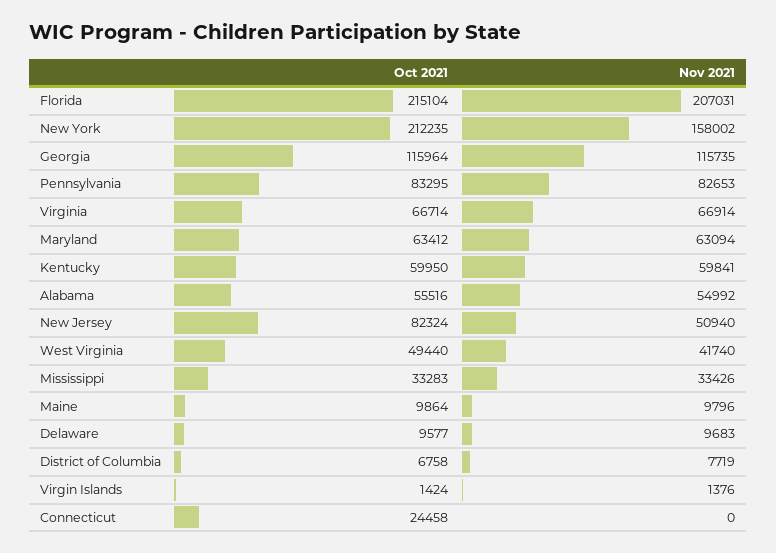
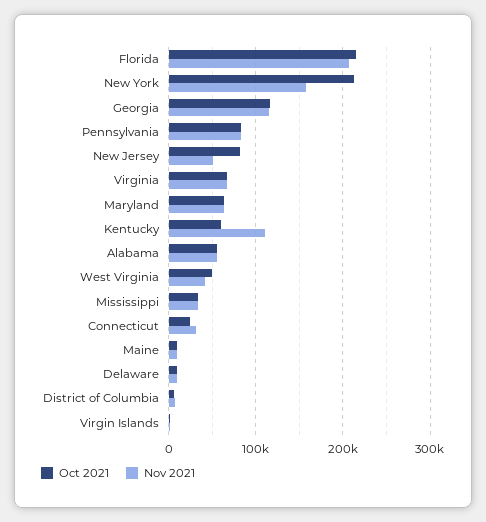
  {
    "Oct 2021": {
      "Florida": 215104,
      "New York": 212235,
      "Georgia": 115964,
      "Pennsylvania": 83295,
      "Virginia": 66714,
      "Maryland": 63412,
      "Kentucky": 59950,
      "Alabama": 55516,
      "New Jersey": 82324,
      "West Virginia": 49440,
      "Mississippi": 33283,
      "Maine": 9864,
      "Delaware": 9577,
      "District of Columbia": 6758,
      "Virgin Islands": 1424,
      "Connecticut": 24458
    },
    "Nov 2021": {
      "Florida": 207031,
      "New York": 158002,
      "Georgia": 115735,
      "Pennsylvania": 82653,
      "Virginia": 66914,
      "Maryland": 63094,
-     "Kentucky": 59841,
+     "Kentucky": 110000,
      "Alabama": 54992,
      "New Jersey": 50940,
      "West Virginia": 41740,
      "Mississippi": 33426,
      "Maine": 9796,
      "Delaware": 9683,
      "District of Columbia": 7719,
      "Virgin Islands": 1376,
-     "Connecticut": 0
+     "Connecticut": 30000
    }
  }

